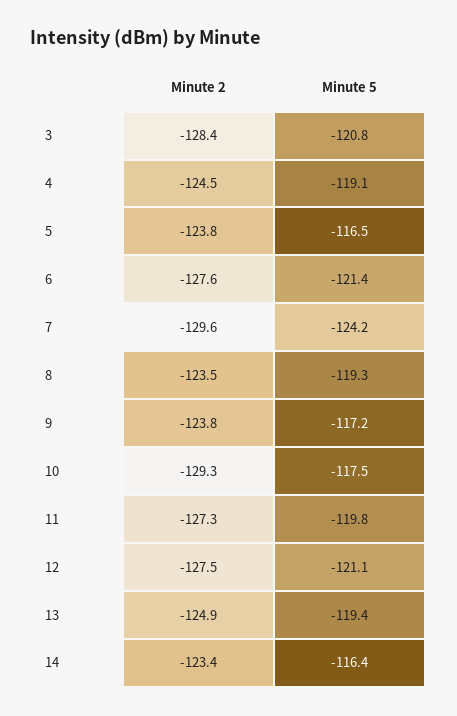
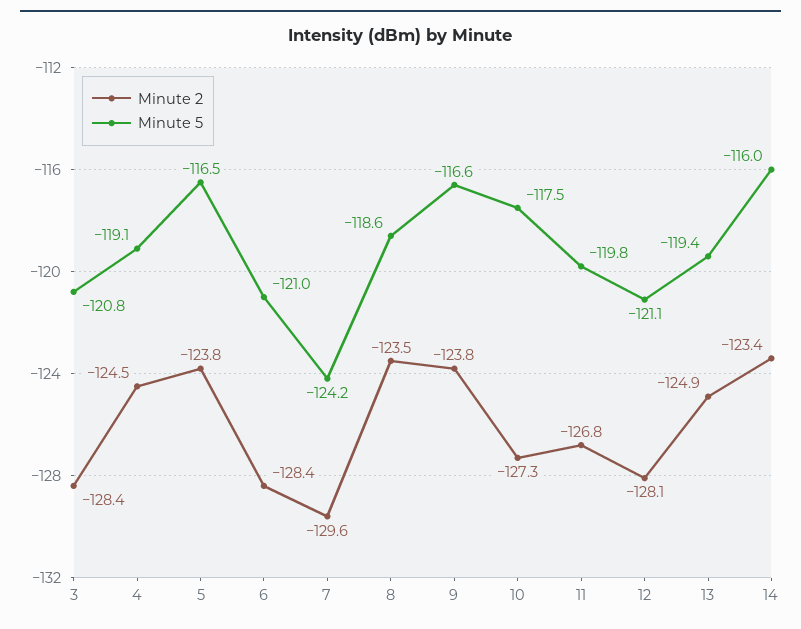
  {
    "Minute 2": {
      "3": -128.4,
      "4": -124.5,
      "5": -123.8,
-     "6": -127.6,
+     "6": -128.4,
      "7": -129.6,
      "8": -123.5,
      "9": -123.8,
-     "10": -129.3,
+     "10": -127.3,
-     "11": -127.3,
+     "11": -126.8,
-     "12": -127.5,
+     "12": -128.1,
      "13": -124.9,
      "14": -123.4
    },
    "Minute 5": {
      "3": -120.8,
      "4": -119.1,
      "5": -116.5,
-     "6": -121.4,
+     "6": -121,
      "7": -124.2,
-     "8": -119.3,
+     "8": -118.6,
-     "9": -117.2,
+     "9": -116.6,
      "10": -117.5,
      "11": -119.8,
      "12": -121.1,
      "13": -119.4,
-     "14": -116.4
+     "14": -116
    }
  }

